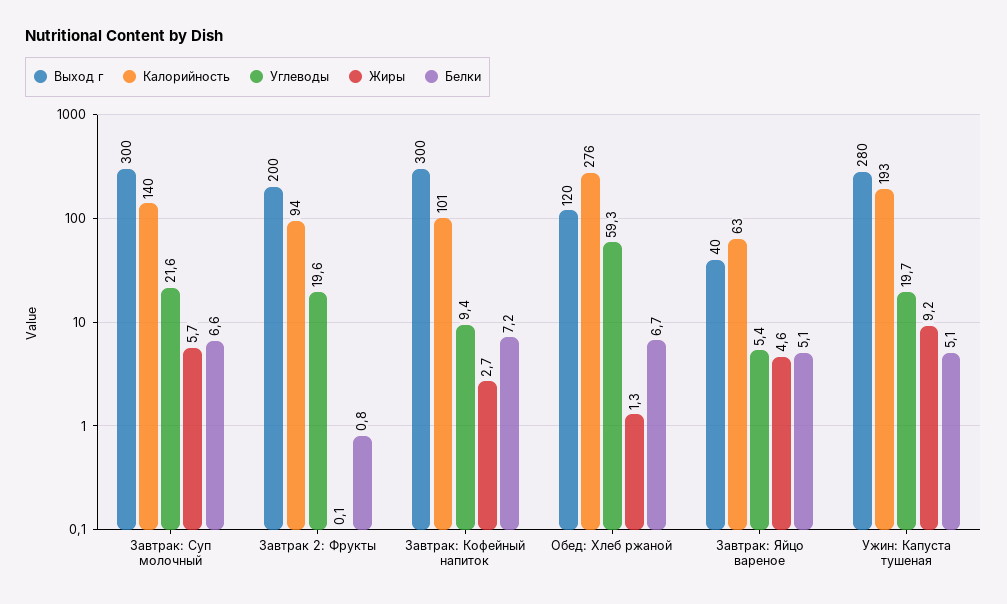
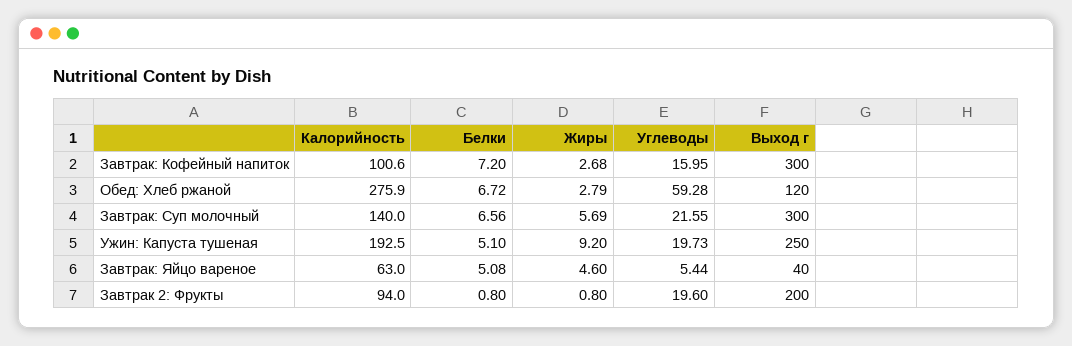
  {
    "Выход г": {
      "Завтрак: Суп молочный": 300,
      "Завтрак 2: Фрукты": 200,
      "Завтрак: Кофейный напиток": 300,
      "Обед: Хлеб ржаной": 120,
      "Завтрак: Яйцо вареное": 40,
-     "Ужин: Капуста тушеная": 280
+     "Ужин: Капуста тушеная": 250
    },
    "Калорийность": {
      "Завтрак: Суп молочный": 140,
      "Завтрак 2: Фрукты": 94,
      "Завтрак: Кофейный напиток": 100.6,
      "Обед: Хлеб ржаной": 275.9,
      "Завтрак: Яйцо вареное": 63,
      "Ужин: Капуста тушеная": 192.5
    },
    "Углеводы": {
      "Завтрак: Суп молочный": 21.55,
      "Завтрак 2: Фрукты": 19.6,
-     "Завтрак: Кофейный напиток": 9.4,
+     "Завтрак: Кофейный напиток": 15.95,
      "Обед: Хлеб ржаной": 59.28,
      "Завтрак: Яйцо вареное": 5.44,
      "Ужин: Капуста тушеная": 19.73
    },
    "Жиры": {
      "Завтрак: Суп молочный": 5.69,
-     "Завтрак 2: Фрукты": 0.1,
+     "Завтрак 2: Фрукты": 0.8,
      "Завтрак: Кофейный напиток": 2.68,
-     "Обед: Хлеб ржаной": 1.3,
+     "Обед: Хлеб ржаной": 2.79,
      "Завтрак: Яйцо вареное": 4.6,
      "Ужин: Капуста тушеная": 9.2
    },
    "Белки": {
      "Завтрак: Суп молочный": 6.56,
      "Завтрак 2: Фрукты": 0.8,
      "Завтрак: Кофейный напиток": 7.2,
      "Обед: Хлеб ржаной": 6.72,
      "Завтрак: Яйцо вареное": 5.08,
      "Ужин: Капуста тушеная": 5.1
    }
  }

